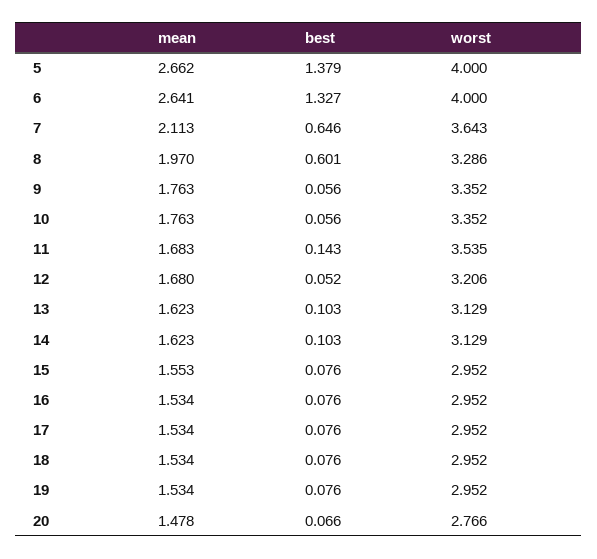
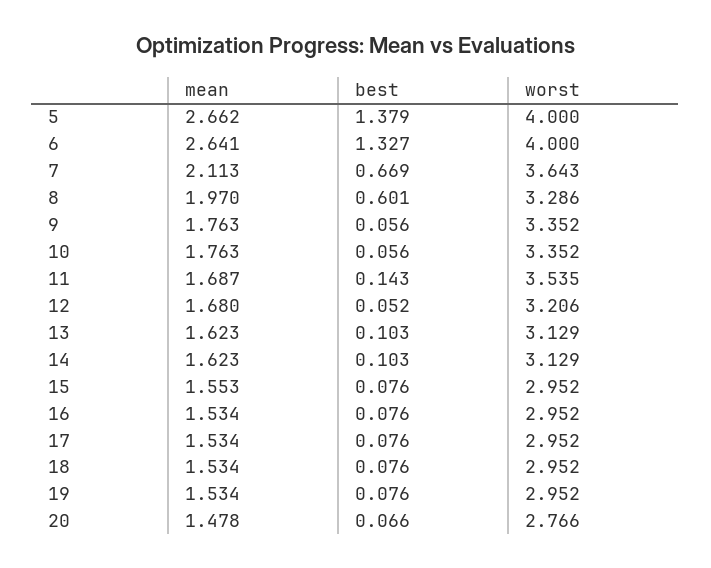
  {
    "mean": {
      "5": 2.662,
      "6": 2.641,
      "7": 2.113,
      "8": 1.97,
      "9": 1.763,
      "10": 1.763,
-     "11": 1.683,
+     "11": 1.687,
      "12": 1.68,
      "13": 1.623,
      "14": 1.623,
      "15": 1.553,
      "16": 1.534,
      "17": 1.534,
      "18": 1.534,
      "19": 1.534,
      "20": 1.478
    },
    "best": {
      "5": 1.379,
      "6": 1.327,
-     "7": 0.646,
+     "7": 0.669,
      "8": 0.601,
      "9": 0.056,
      "10": 0.056,
      "11": 0.143,
      "12": 0.052,
      "13": 0.103,
      "14": 0.103,
      "15": 0.076,
      "16": 0.076,
      "17": 0.076,
      "18": 0.076,
      "19": 0.076,
      "20": 0.066
    },
    "worst": {
      "5": 4,
      "6": 4,
      "7": 3.643,
      "8": 3.286,
      "9": 3.352,
      "10": 3.352,
      "11": 3.535,
      "12": 3.206,
      "13": 3.129,
      "14": 3.129,
      "15": 2.952,
      "16": 2.952,
      "17": 2.952,
      "18": 2.952,
      "19": 2.952,
      "20": 2.766
    }
  }

